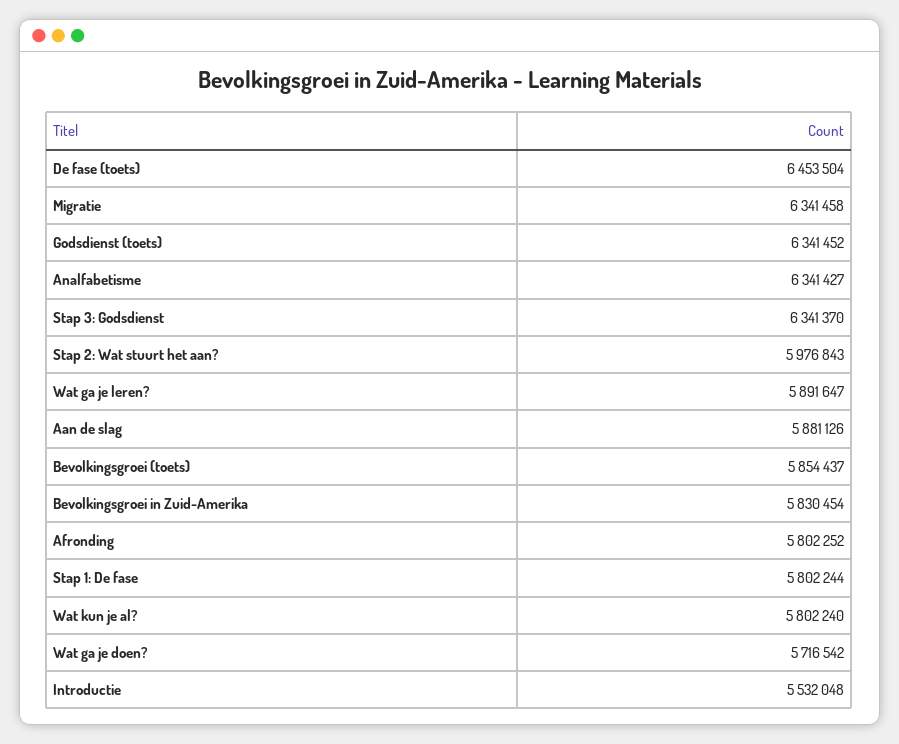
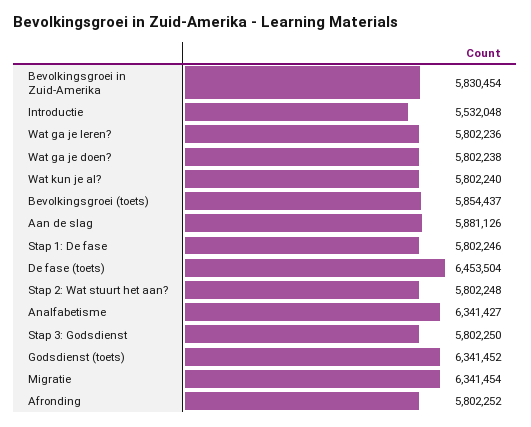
  {
    "De fase (toets)": 6453504,
-   "Migratie": 6341458,
+   "Migratie": 6341454,
    "Godsdienst (toets)": 6341452,
    "Analfabetisme": 6341427,
-   "Stap 3: Godsdienst": 6341370,
+   "Stap 3: Godsdienst": 5802250,
-   "Stap 2: Wat stuurt het aan?": 5976843,
+   "Stap 2: Wat stuurt het aan?": 5802248,
-   "Wat ga je leren?": 5891647,
+   "Wat ga je leren?": 5802236,
    "Aan de slag": 5881126,
    "Bevolkingsgroei (toets)": 5854437,
    "Bevolkingsgroei in Zuid-Amerika": 5830454,
    "Afronding": 5802252,
-   "Stap 1: De fase": 5802244,
+   "Stap 1: De fase": 5802246,
    "Wat kun je al?": 5802240,
-   "Wat ga je doen?": 5716542,
+   "Wat ga je doen?": 5802238,
    "Introductie": 5532048
  }

